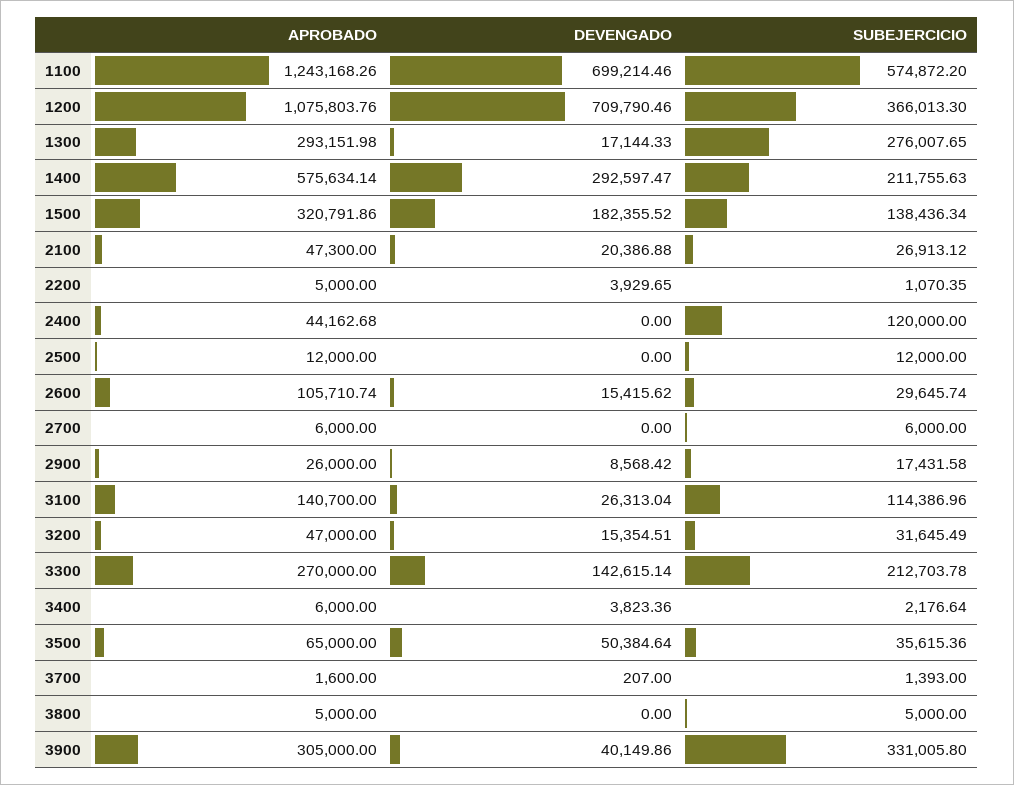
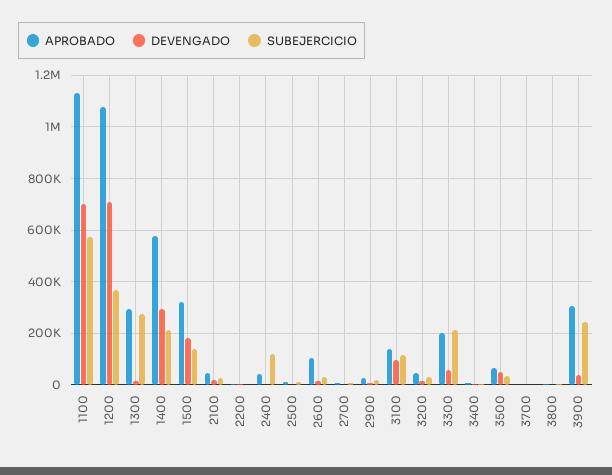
  {
    "APROBADO": {
-     "1100": 1243168.26,
+     "1100": 1125000,
      "1200": 1075803.76,
      "1300": 293151.98,
      "1400": 575634.14,
      "1500": 320791.86,
      "2100": 47300,
      "2200": 5000,
      "2400": 44162.68,
      "2500": 12000,
      "2600": 105710.74,
      "2700": 6000,
      "2900": 26000,
      "3100": 140700,
      "3200": 47000,
-     "3300": 270000,
+     "3300": 200000,
      "3400": 6000,
      "3500": 65000,
      "3700": 1600,
      "3800": 5000,
      "3900": 305000
    },
    "DEVENGADO": {
      "1100": 699214.46,
      "1200": 709790.46,
      "1300": 17144.33,
      "1400": 292597.47,
      "1500": 182355.52,
      "2100": 20386.88,
      "2200": 3929.65,
      "2400": 0,
      "2500": 0,
      "2600": 15415.62,
      "2700": 0,
      "2900": 8568.42,
-     "3100": 26313.04,
+     "3100": 100000,
      "3200": 15354.51,
-     "3300": 142615.14,
+     "3300": 50000,
      "3400": 3823.36,
      "3500": 50384.64,
      "3700": 207,
      "3800": 0,
      "3900": 40149.86
    },
    "SUBEJERCICIO": {
      "1100": 574872.2,
      "1200": 366013.3,
      "1300": 276007.65,
      "1400": 211755.63,
      "1500": 138436.34,
      "2100": 26913.12,
      "2200": 1070.35,
      "2400": 120000,
      "2500": 12000,
      "2600": 29645.74,
      "2700": 6000,
      "2900": 17431.58,
      "3100": 114386.96,
      "3200": 31645.49,
      "3300": 212703.78,
      "3400": 2176.64,
      "3500": 35615.36,
      "3700": 1393,
      "3800": 5000,
-     "3900": 331005.8
+     "3900": 250000
    }
  }

